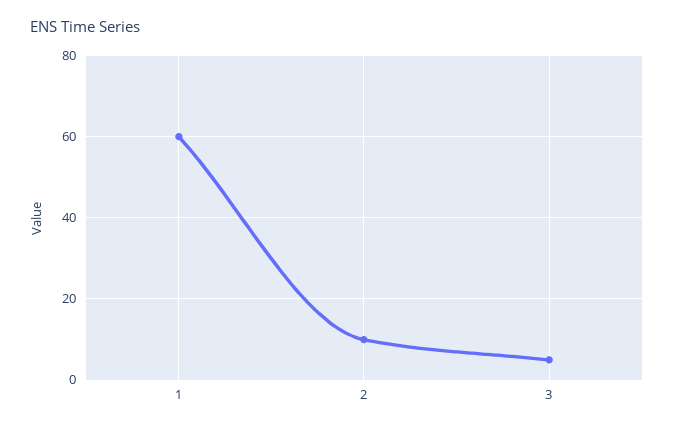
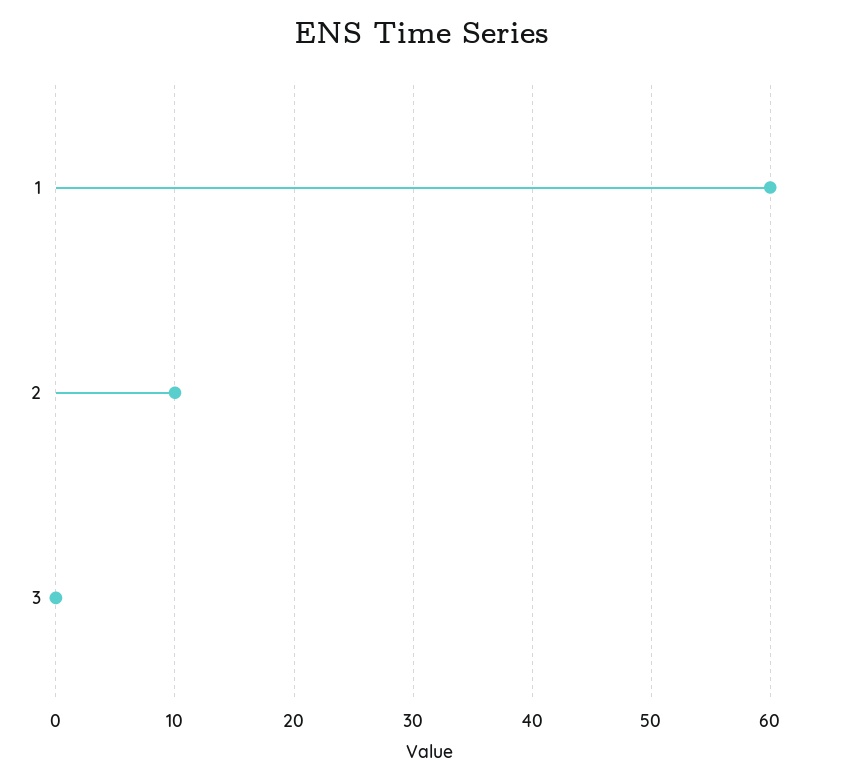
  {
    "1": 60,
    "2": 10,
-   "3": 5
+   "3": 0
  }

